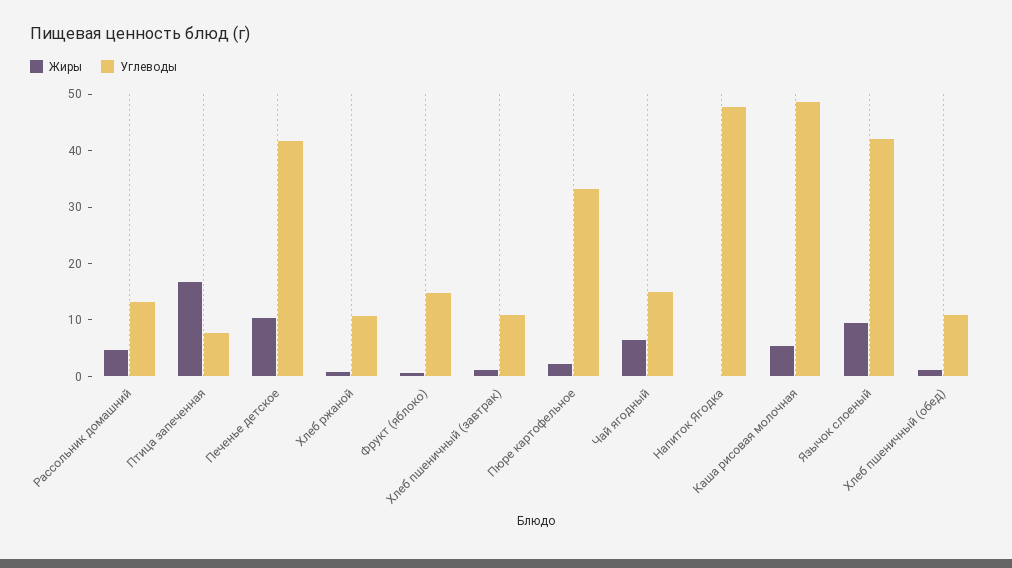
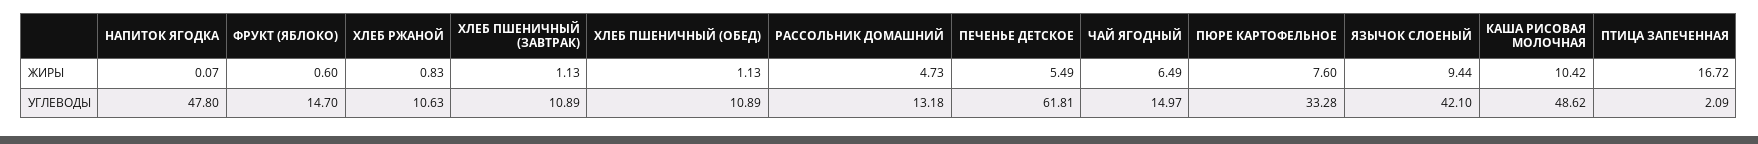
  {
    "Жиры": {
      "Рассольник домашний": 4.73,
      "Птица запеченная": 16.72,
-     "Печенье детское": 10,
+     "Печенье детское": 5.49,
      "Хлеб ржаной": 0.83,
      "Фрукт (яблоко)": 0.6,
      "Хлеб пшеничный (завтрак)": 1.13,
-     "Пюре картофельное": 2,
+     "Пюре картофельное": 7.6,
      "Чай ягодный": 6.49,
      "Напиток Ягодка": 0.07,
-     "Каша рисовая молочная": 6,
+     "Каша рисовая молочная": 10.42,
      "Язычок слоеный": 9.44,
      "Хлеб пшеничный (обед)": 1.13
    },
    "Углеводы": {
      "Рассольник домашний": 13.18,
-     "Птица запеченная": 8,
+     "Птица запеченная": 2.09,
-     "Печенье детское": 42,
+     "Печенье детское": 61.81,
      "Хлеб ржаной": 10.63,
      "Фрукт (яблоко)": 14.7,
      "Хлеб пшеничный (завтрак)": 10.89,
      "Пюре картофельное": 33.28,
      "Чай ягодный": 14.97,
      "Напиток Ягодка": 47.8,
      "Каша рисовая молочная": 48.62,
      "Язычок слоеный": 42.1,
      "Хлеб пшеничный (обед)": 10.89
    }
  }

